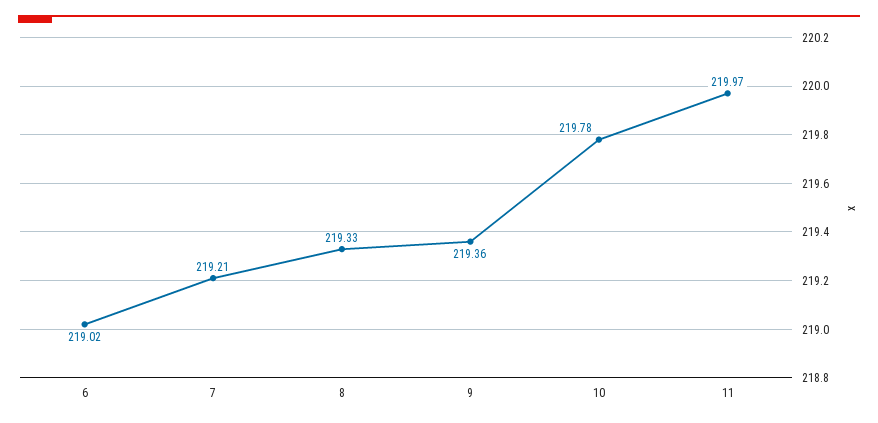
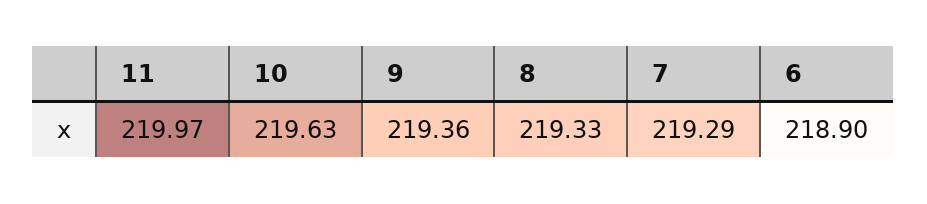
  {
-   "6": 219.02,
+   "6": 218.9,
-   "7": 219.21,
+   "7": 219.29,
    "8": 219.33,
    "9": 219.36,
-   "10": 219.78,
+   "10": 219.63,
    "11": 219.97
  }

